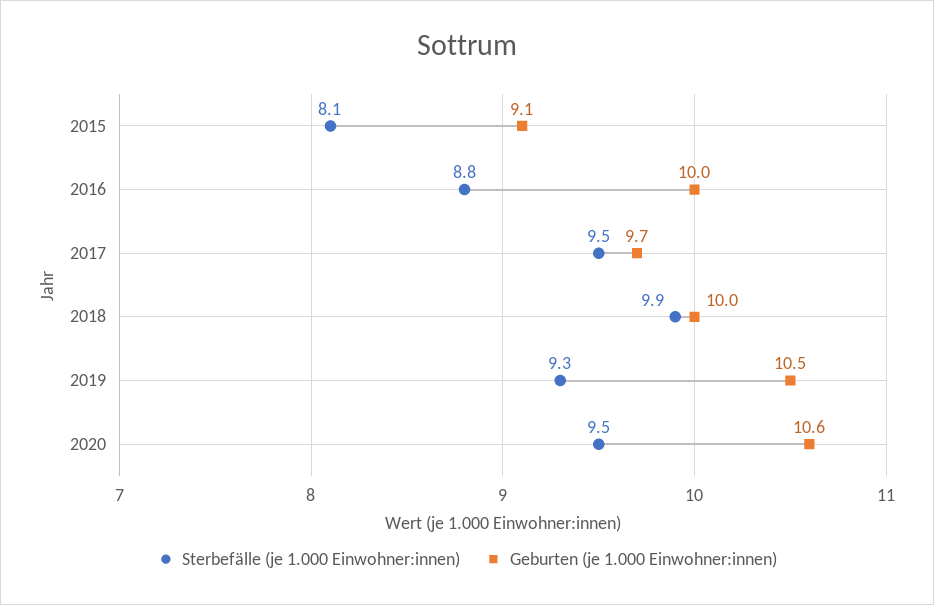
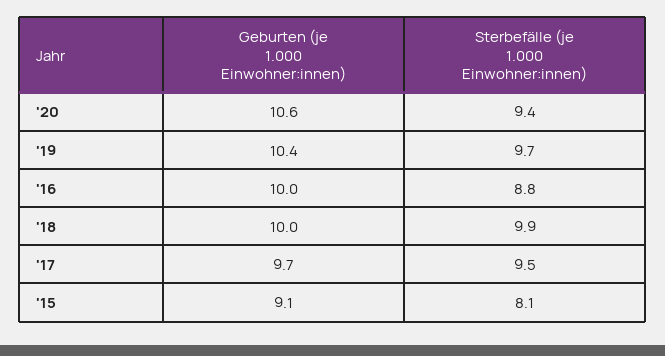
  {
    "Sterbefälle (je 1.000 Einwohner:innen)": {
      "2015": 8.1,
      "2016": 8.8,
      "2017": 9.5,
      "2018": 9.9,
-     "2019": 9.3,
+     "2019": 9.7,
-     "2020": 9.5
+     "2020": 9.4
    },
    "Geburten (je 1.000 Einwohner:innen)": {
      "2015": 9.1,
      "2016": 10,
      "2017": 9.7,
      "2018": 10,
-     "2019": 10.5,
+     "2019": 10.4,
      "2020": 10.6
    }
  }

